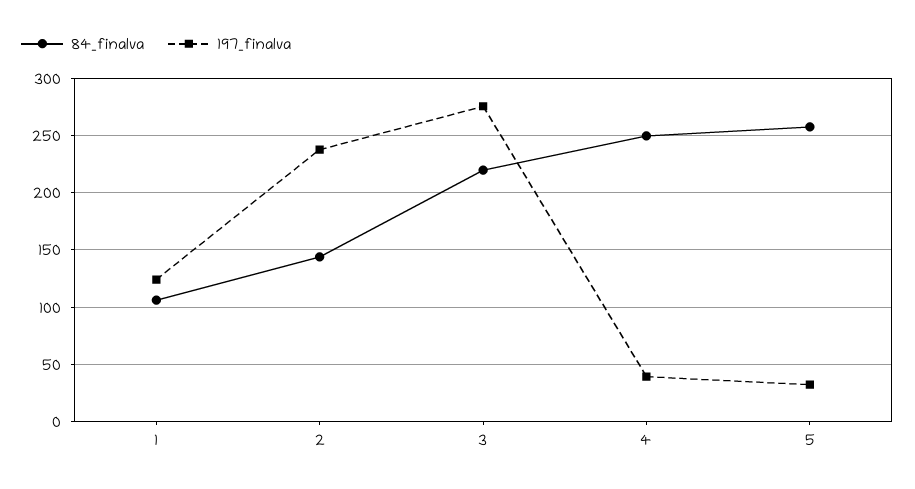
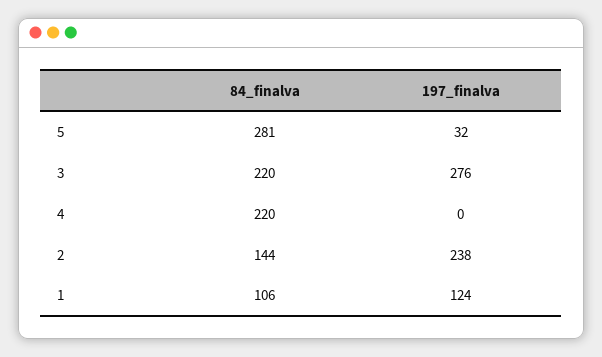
  {
    "84_finalva": {
      "1": 106,
      "2": 144,
      "3": 220,
-     "4": 250,
+     "4": 220,
-     "5": 260
+     "5": 281
    },
    "197_finalva": {
      "1": 124,
      "2": 238,
      "3": 276,
-     "4": 40,
+     "4": 0,
      "5": 32
    }
  }

